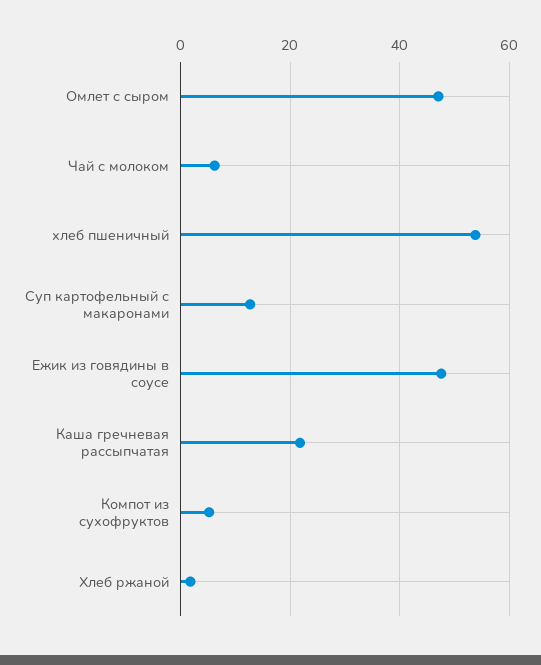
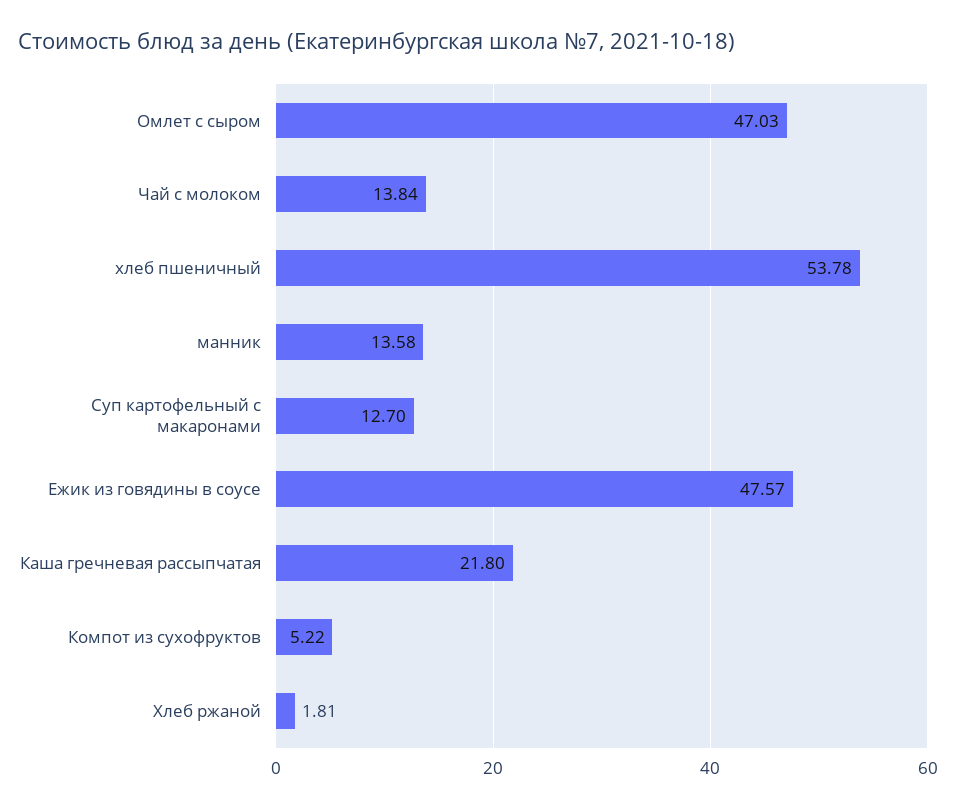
  {
    "Омлет с сыром": 47.03,
-   "Чай с молоком": 6,
+   "Чай с молоком": 13.84,
    "хлеб пшеничный": 53.78,
    "Суп картофельный с макаронами": 12.7,
    "Ежик из говядины в соусе": 47.57,
    "Каша гречневая рассыпчатая": 21.8,
    "Компот из сухофруктов": 5.22,
-   "Хлеб ржаной": 1.81
+   "Хлеб ржаной": 1.81,
+   "манник": 13.58
  }

